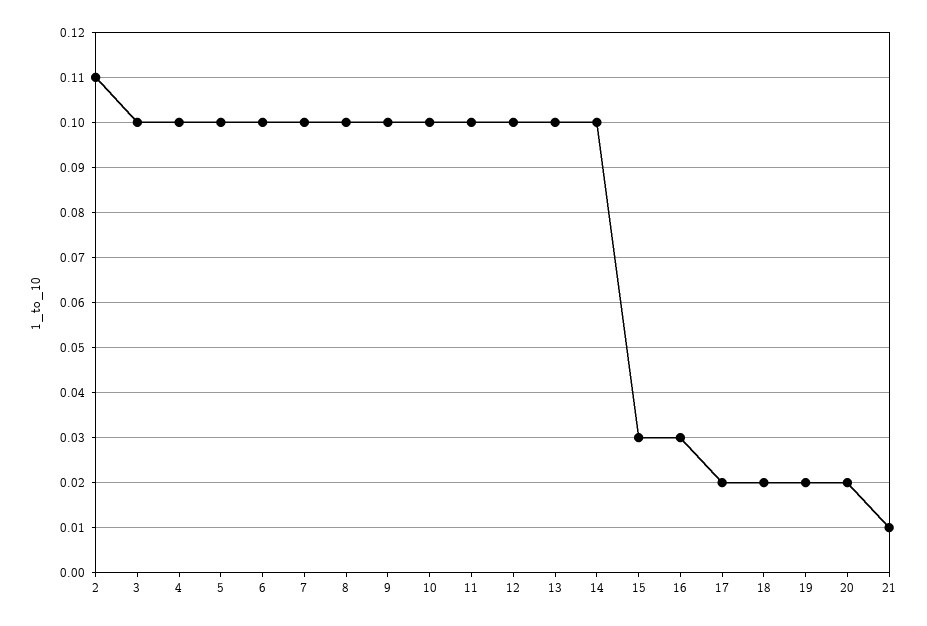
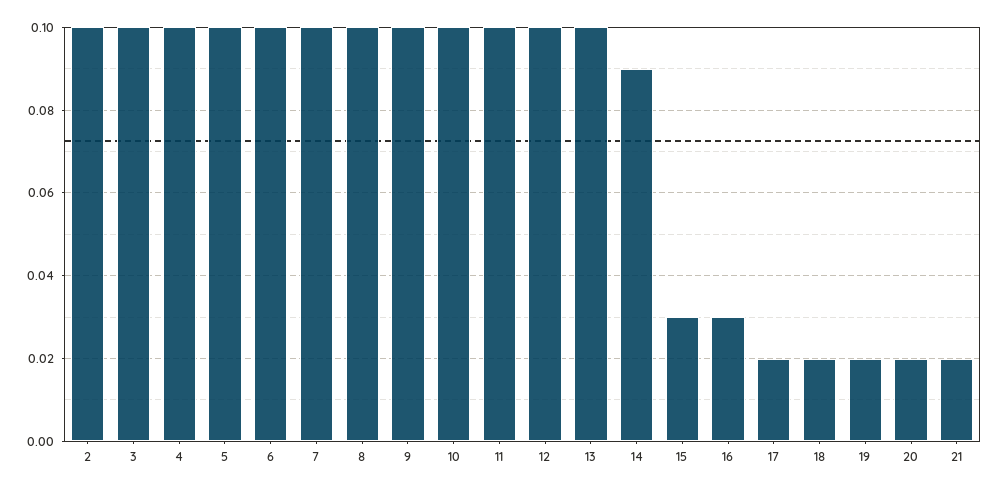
  {
-   "2": 0.11,
+   "2": 0.1,
    "3": 0.1,
    "4": 0.1,
    "5": 0.1,
    "6": 0.1,
    "7": 0.1,
    "8": 0.1,
    "9": 0.1,
    "10": 0.1,
    "11": 0.1,
    "12": 0.1,
    "13": 0.1,
-   "14": 0.1,
+   "14": 0.09,
    "15": 0.03,
    "16": 0.03,
    "17": 0.02,
    "18": 0.02,
    "19": 0.02,
    "20": 0.02,
-   "21": 0.01
+   "21": 0.02
  }

